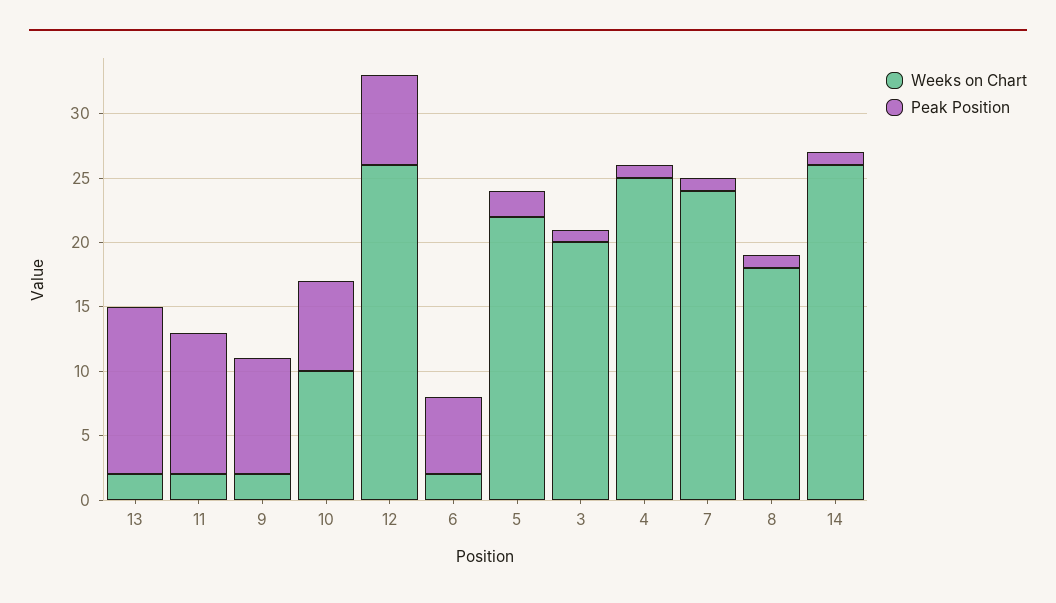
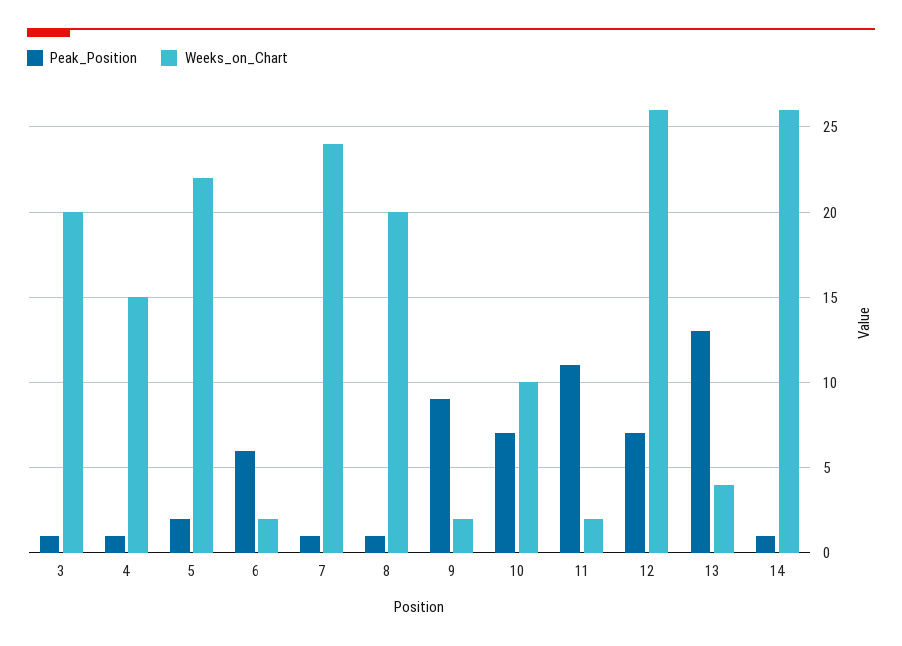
  {
    "Weeks on Chart": {
-     "13": 2,
+     "13": 4,
      "11": 2,
      "9": 2,
      "10": 10,
      "12": 26,
      "6": 2,
      "5": 22,
      "3": 20,
-     "4": 25,
+     "4": 15,
      "7": 24,
-     "8": 18,
+     "8": 20,
      "14": 26
    },
    "Peak Position": {
      "13": 13,
      "11": 11,
      "9": 9,
      "10": 7,
      "12": 7,
      "6": 6,
      "5": 2,
      "3": 1,
      "4": 1,
      "7": 1,
      "8": 1,
      "14": 1
    }
  }

